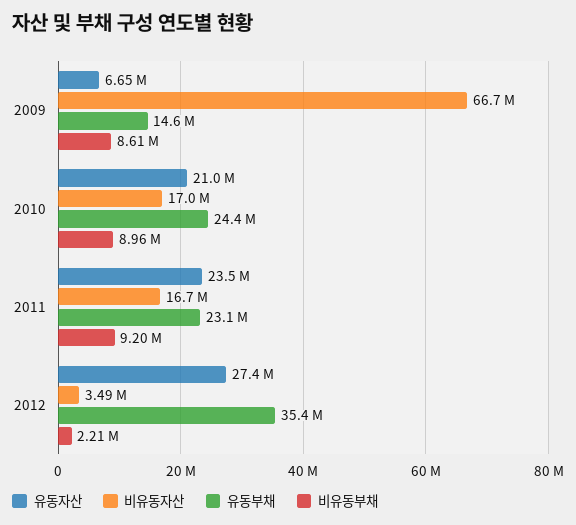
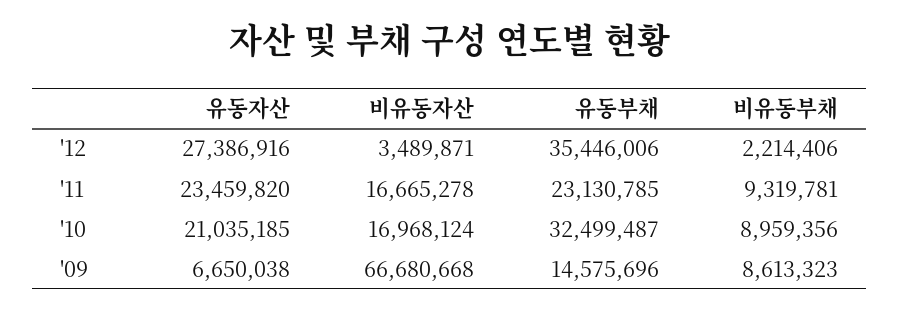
  {
    "유동자산": {
      "2009": 6650038,
      "2010": 21035185,
      "2011": 23459820,
      "2012": 27386916
    },
    "비유동자산": {
      "2009": 66680668,
      "2010": 16968124,
      "2011": 16665278,
      "2012": 3489871
    },
    "유동부채": {
      "2009": 14575696,
-     "2010": 24400000,
+     "2010": 32499487,
      "2011": 23130785,
      "2012": 35446006
    },
    "비유동부채": {
      "2009": 8613323,
      "2010": 8959356,
-     "2011": 9200000,
+     "2011": 9319781,
      "2012": 2214406
    }
  }

